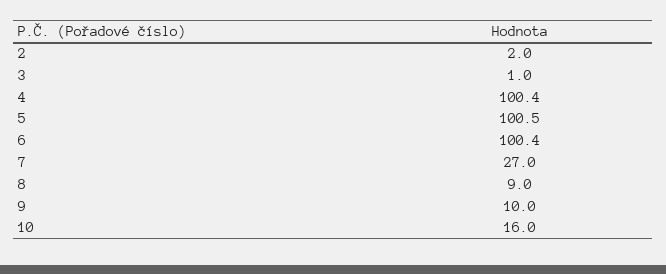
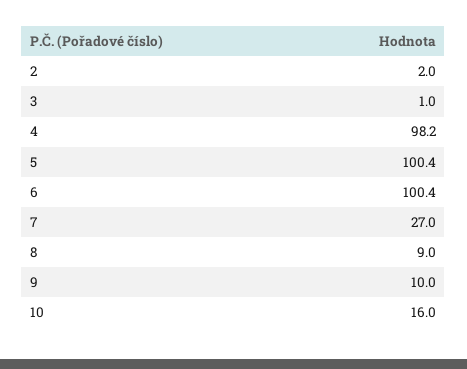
  {
    "2": 2,
    "3": 1,
-   "4": 100.4,
+   "4": 98.2,
-   "5": 100.5,
+   "5": 100.4,
    "6": 100.4,
    "7": 27,
    "8": 9,
    "9": 10,
    "10": 16
  }

